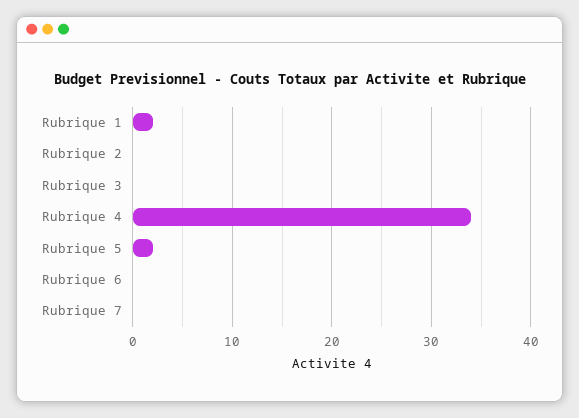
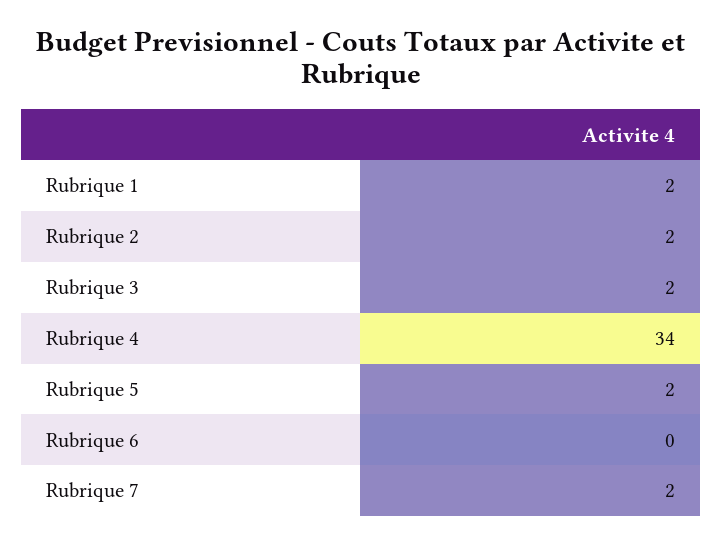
  {
    "Rubrique 1": 2,
-   "Rubrique 2": 0,
+   "Rubrique 2": 2,
-   "Rubrique 3": 0,
+   "Rubrique 3": 2,
    "Rubrique 4": 34,
    "Rubrique 5": 2,
    "Rubrique 6": 0,
-   "Rubrique 7": 0
+   "Rubrique 7": 2
  }

